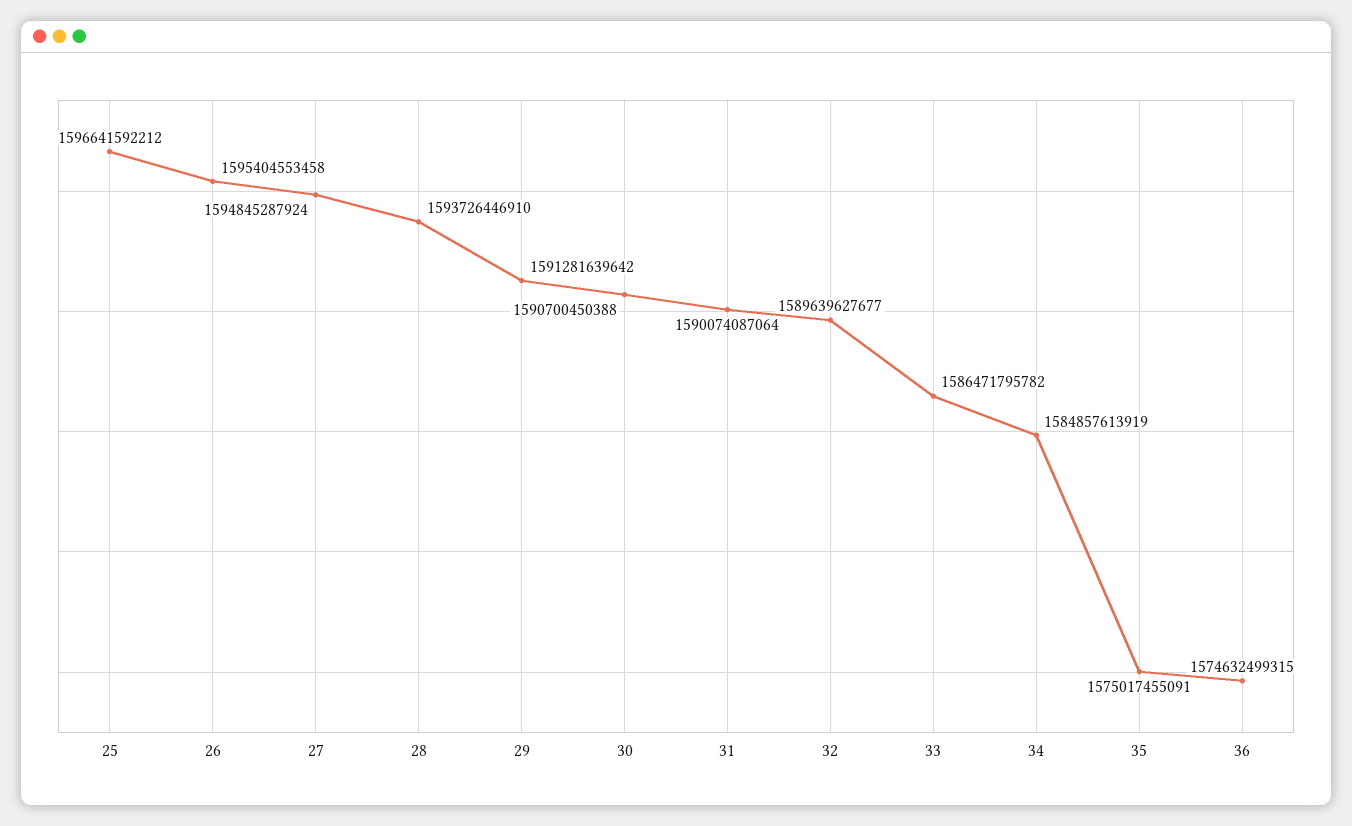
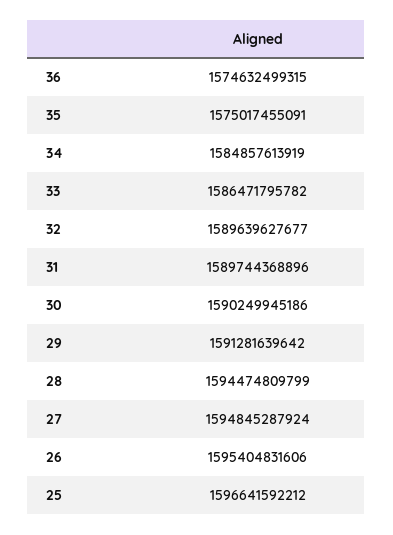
  {
    "25": 1596641592212,
-   "26": 1595404553458,
+   "26": 1595404831606,
    "27": 1594845287924,
-   "28": 1593726446910,
+   "28": 1594474809799,
    "29": 1591281639642,
-   "30": 1590700450388,
+   "30": 1590249945186,
-   "31": 1590074087064,
+   "31": 1589744368896,
    "32": 1589639627677,
    "33": 1586471795782,
    "34": 1584857613919,
    "35": 1575017455091,
    "36": 1574632499315
  }

